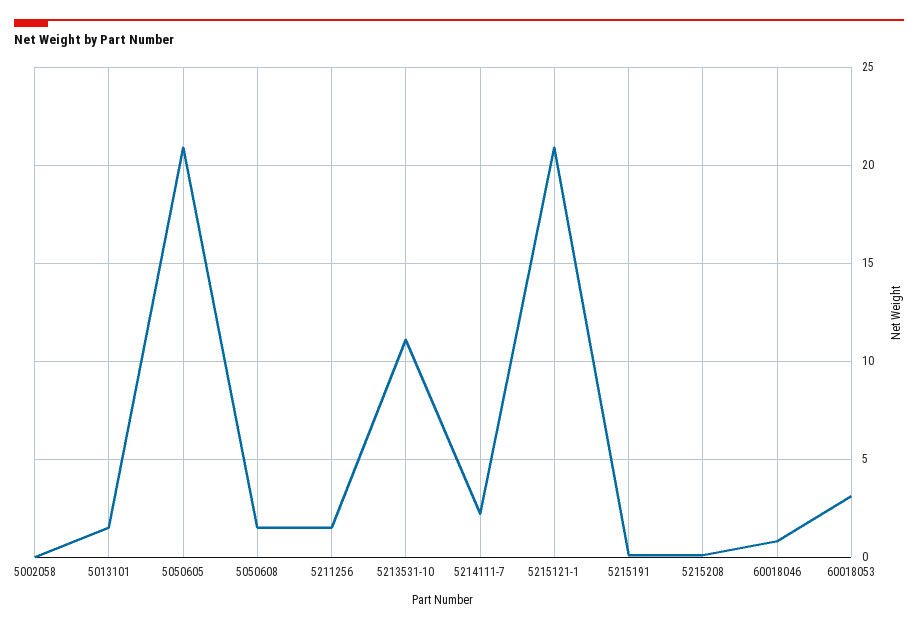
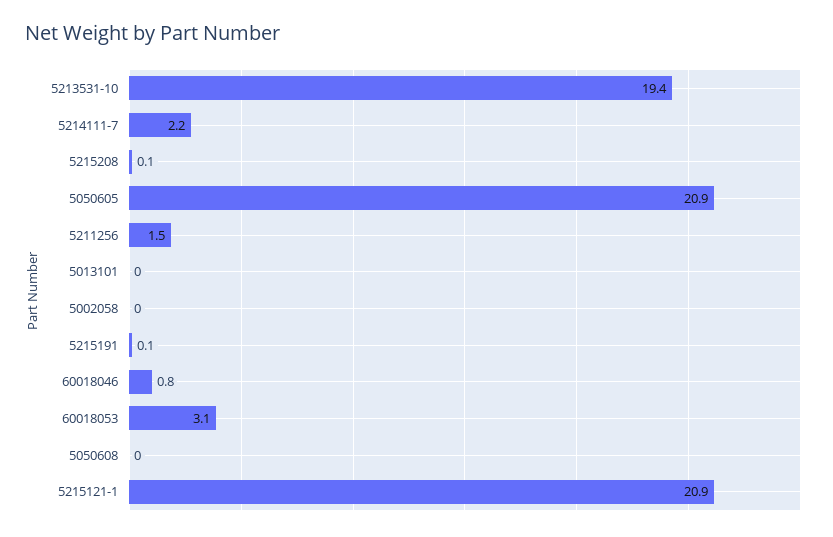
  {
    "5002058": 0,
-   "5013101": 1.5,
+   "5013101": 0,
    "5050605": 20.9,
-   "5050608": 1.5,
+   "5050608": 0,
    "5211256": 1.5,
-   "5213531-10": 11,
+   "5213531-10": 19.4,
    "5214111-7": 2.2,
    "5215121-1": 20.9,
    "5215191": 0.1,
    "5215208": 0.1,
    "60018046": 0.8,
    "60018053": 3.1
  }

